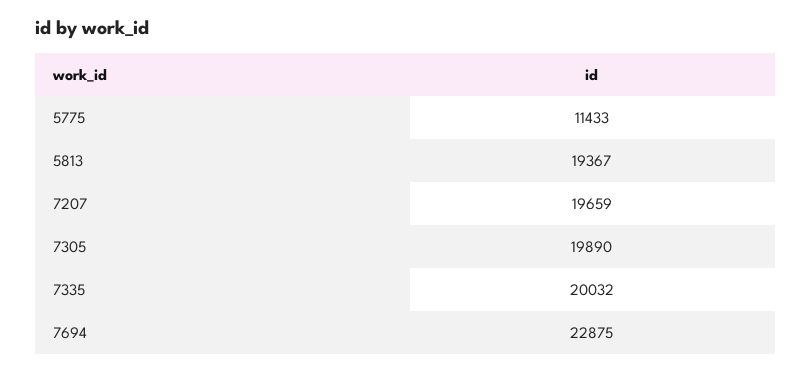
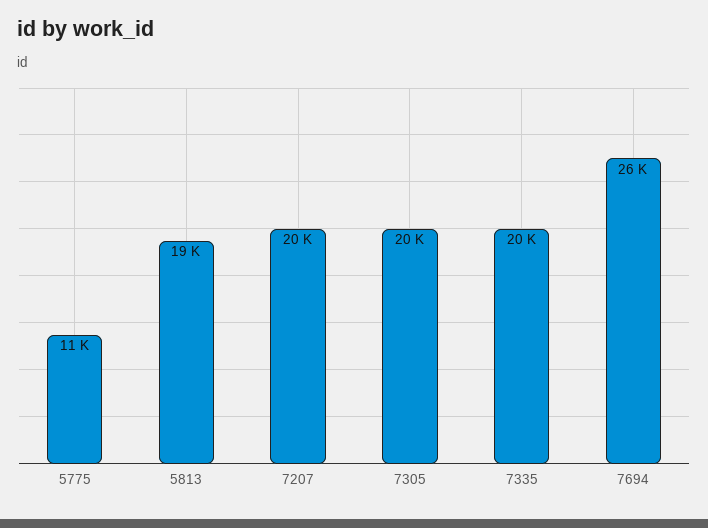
  {
    "5775": 11433,
    "5813": 19367,
    "7207": 19659,
    "7305": 19890,
    "7335": 20032,
-   "7694": 22875
+   "7694": 26000
  }

